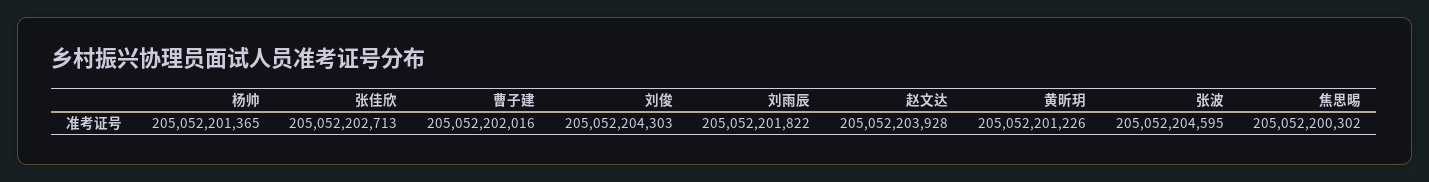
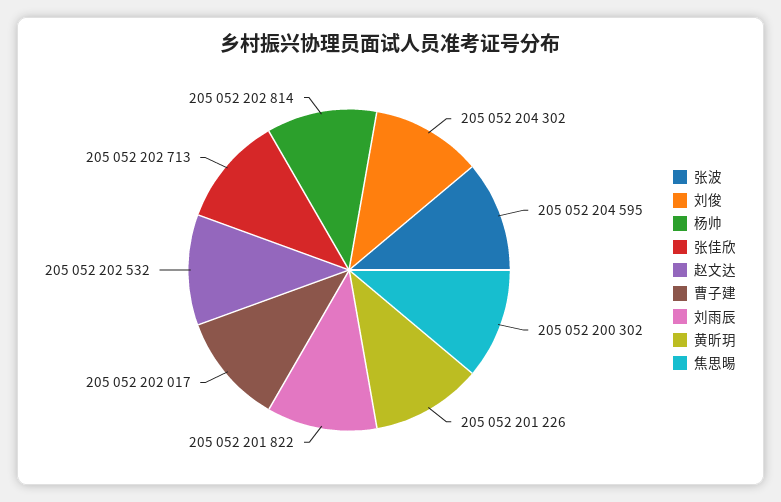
  {
-   "杨帅": 205052201365,
+   "杨帅": 205052202814,
    "张佳欣": 205052202713,
-   "曹子建": 205052202016,
+   "曹子建": 205052202017,
-   "刘俊": 205052204303,
+   "刘俊": 205052204302,
    "刘雨辰": 205052201822,
-   "赵文达": 205052203928,
+   "赵文达": 205052202532,
    "黄昕玥": 205052201226,
    "张波": 205052204595,
    "焦思晹": 205052200302
  }

